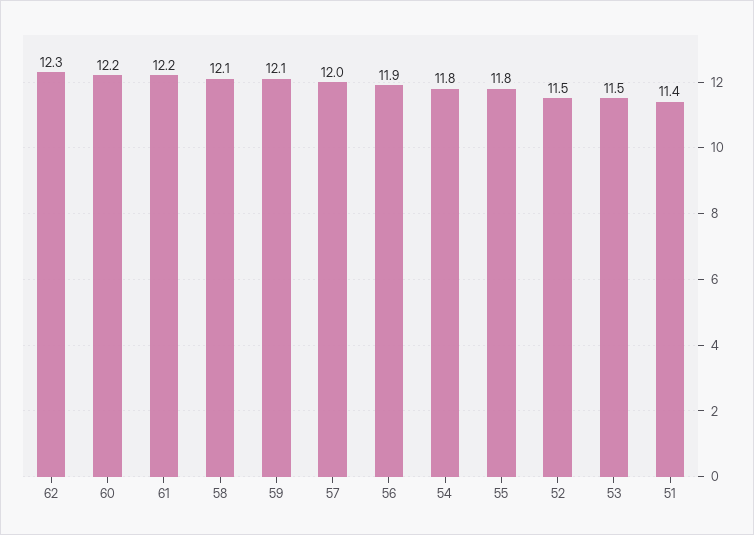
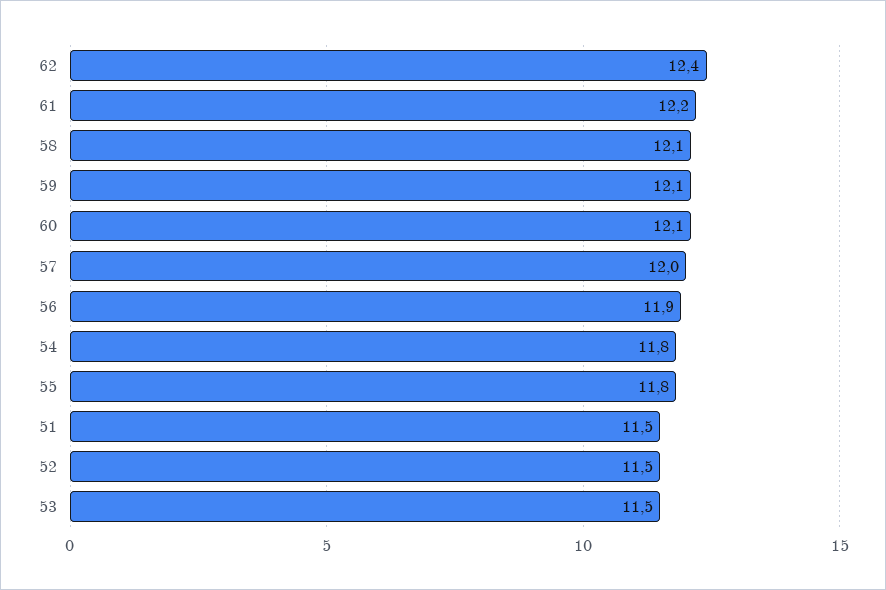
  {
-   "62": 12.3,
+   "62": 12.4,
-   "60": 12.2,
+   "60": 12.1,
    "61": 12.2,
    "58": 12.1,
    "59": 12.1,
    "57": 12,
    "56": 11.9,
    "54": 11.8,
    "55": 11.8,
    "52": 11.5,
    "53": 11.5,
-   "51": 11.4
+   "51": 11.5
  }

